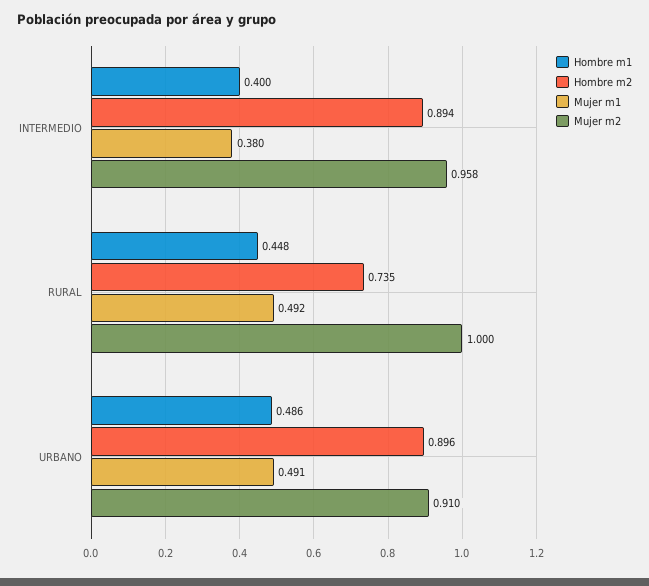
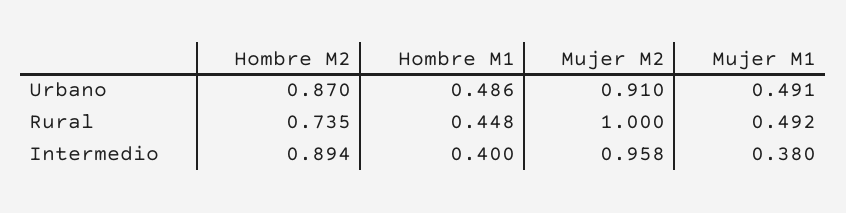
  {
    "Hombre m1": {
      "INTERMEDIO": 0.4,
      "RURAL": 0.448,
      "URBANO": 0.486
    },
    "Hombre m2": {
      "INTERMEDIO": 0.894,
      "RURAL": 0.735,
-     "URBANO": 0.896
+     "URBANO": 0.87
    },
    "Mujer m1": {
      "INTERMEDIO": 0.38,
      "RURAL": 0.492,
      "URBANO": 0.491
    },
    "Mujer m2": {
      "INTERMEDIO": 0.958,
      "RURAL": 1,
      "URBANO": 0.91
    }
  }

